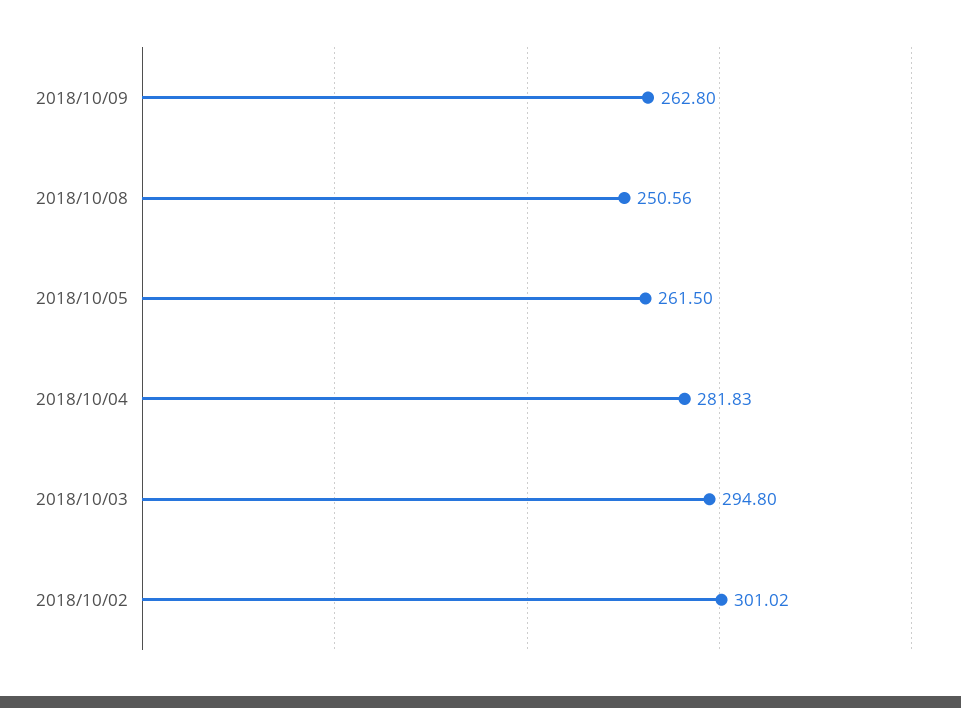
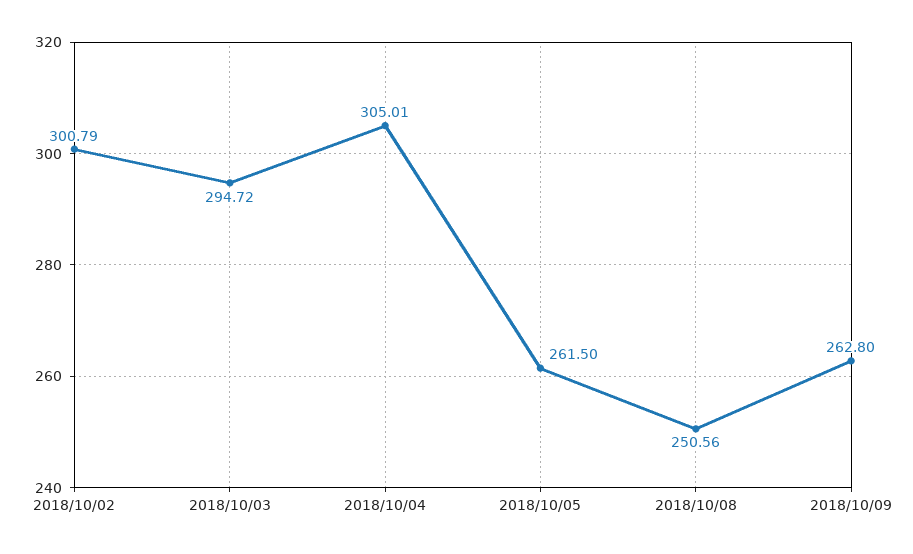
  {
    "2018/10/09": 262.8,
    "2018/10/08": 250.56,
    "2018/10/05": 261.5,
-   "2018/10/04": 281.83,
+   "2018/10/04": 305.01,
-   "2018/10/03": 294.8,
+   "2018/10/03": 294.72,
-   "2018/10/02": 301.02
+   "2018/10/02": 300.79
  }

